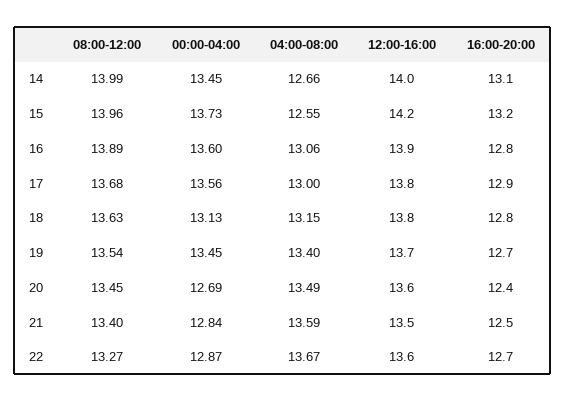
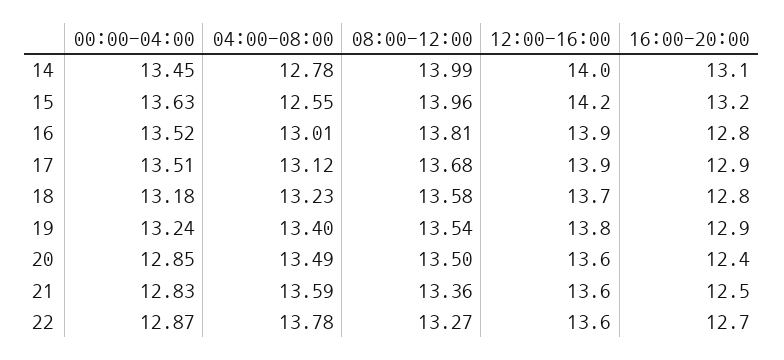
  {
    "08:00-12:00": {
      "14": 13.99,
      "15": 13.96,
-     "16": 13.89,
+     "16": 13.81,
      "17": 13.68,
-     "18": 13.63,
+     "18": 13.58,
      "19": 13.54,
-     "20": 13.45,
+     "20": 13.5,
-     "21": 13.4,
+     "21": 13.36,
      "22": 13.27
    },
    "00:00-04:00": {
      "14": 13.45,
-     "15": 13.73,
+     "15": 13.63,
-     "16": 13.6,
+     "16": 13.52,
-     "17": 13.56,
+     "17": 13.51,
-     "18": 13.13,
+     "18": 13.18,
-     "19": 13.45,
+     "19": 13.24,
-     "20": 12.69,
+     "20": 12.85,
-     "21": 12.84,
+     "21": 12.83,
      "22": 12.87
    },
    "04:00-08:00": {
-     "14": 12.66,
+     "14": 12.78,
      "15": 12.55,
-     "16": 13.06,
+     "16": 13.01,
-     "17": 13,
+     "17": 13.12,
-     "18": 13.15,
+     "18": 13.23,
      "19": 13.4,
      "20": 13.49,
      "21": 13.59,
-     "22": 13.67
+     "22": 13.78
    },
    "12:00-16:00": {
      "14": 14,
      "15": 14.2,
      "16": 13.9,
-     "17": 13.8,
+     "17": 13.9,
-     "18": 13.8,
+     "18": 13.7,
-     "19": 13.7,
+     "19": 13.8,
      "20": 13.6,
-     "21": 13.5,
+     "21": 13.6,
      "22": 13.6
    },
    "16:00-20:00": {
      "14": 13.1,
      "15": 13.2,
      "16": 12.8,
      "17": 12.9,
      "18": 12.8,
-     "19": 12.7,
+     "19": 12.9,
      "20": 12.4,
      "21": 12.5,
      "22": 12.7
    }
  }

